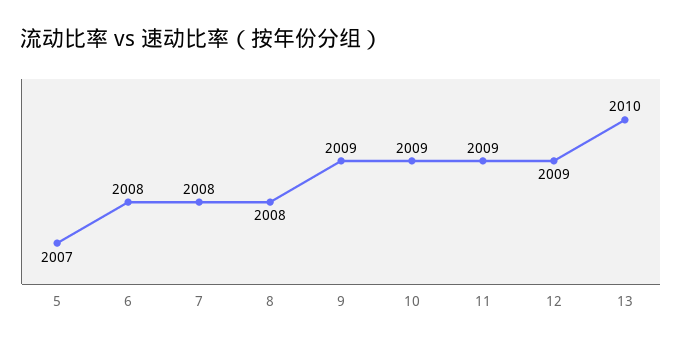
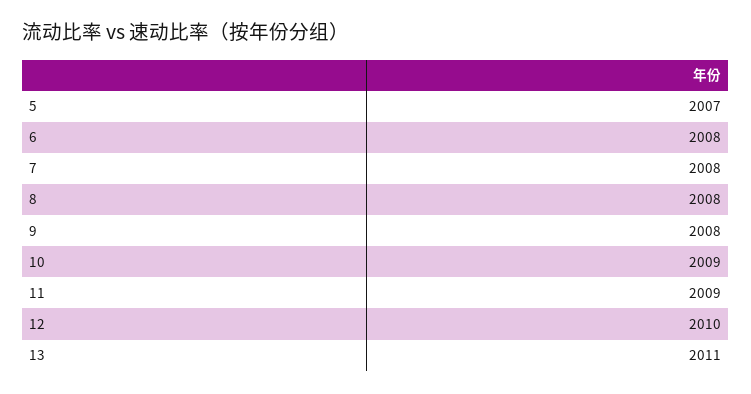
  {
    "5": 2007,
    "6": 2008,
    "7": 2008,
    "8": 2008,
-   "9": 2009,
+   "9": 2008,
    "10": 2009,
    "11": 2009,
-   "12": 2009,
+   "12": 2010,
-   "13": 2010
+   "13": 2011
  }

